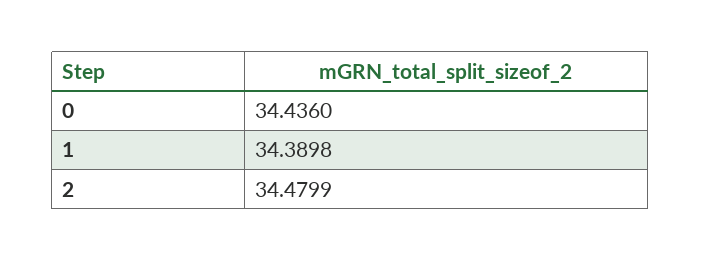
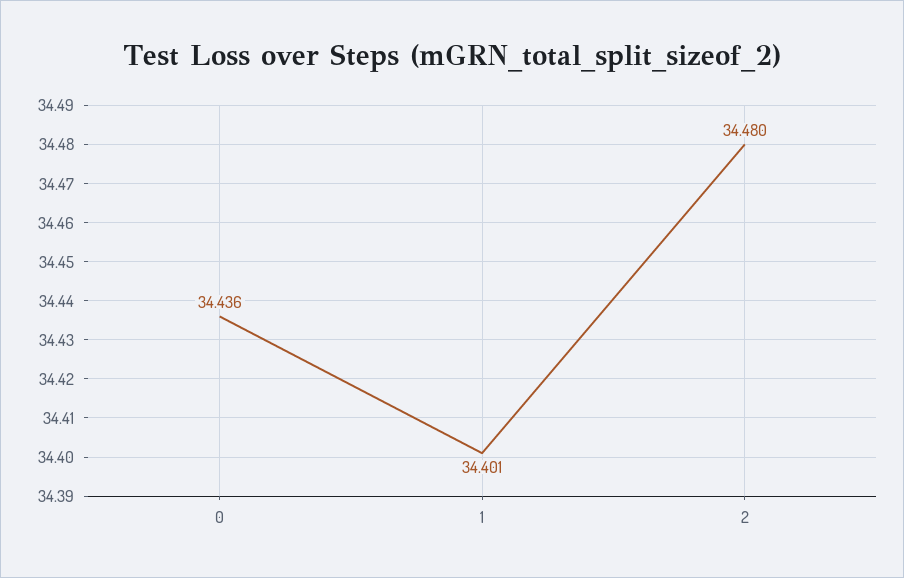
  {
    "0": 34.436,
-   "1": 34.3898,
+   "1": 34.401,
    "2": 34.4799
  }

